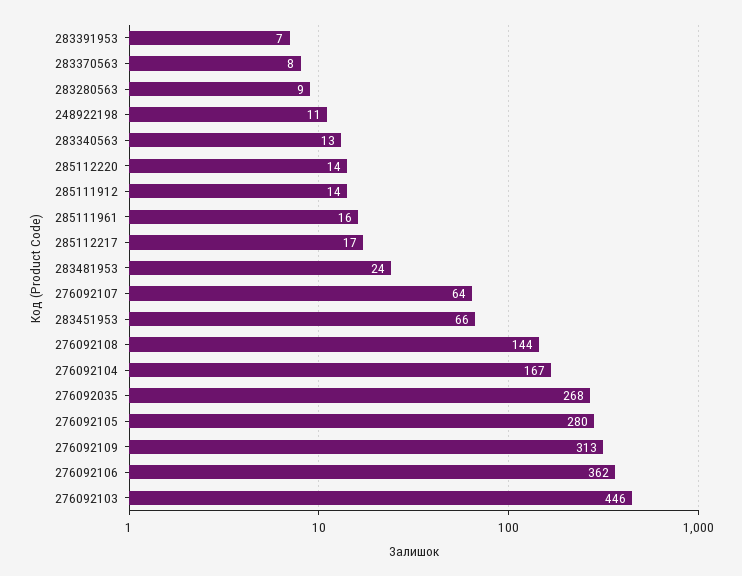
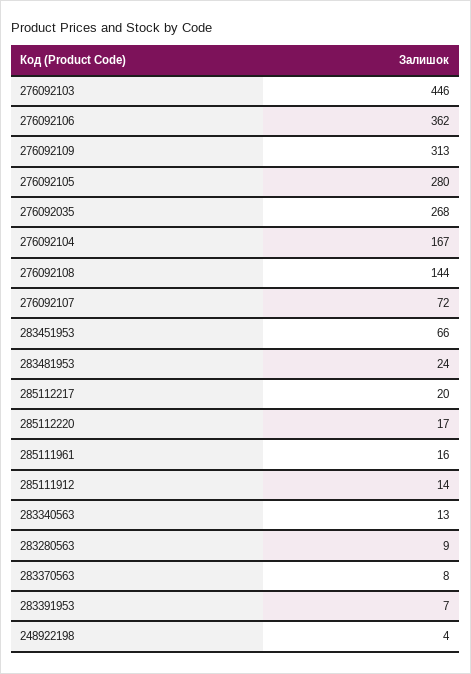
  {
    "283391953": 7,
    "283370563": 8,
    "283280563": 9,
-   "248922198": 11,
+   "248922198": 4,
    "283340563": 13,
-   "285112220": 14,
+   "285112220": 17,
    "285111912": 14,
    "285111961": 16,
-   "285112217": 17,
+   "285112217": 20,
    "283481953": 24,
-   "276092107": 64,
+   "276092107": 72,
    "283451953": 66,
    "276092108": 144,
    "276092104": 167,
    "276092035": 268,
    "276092105": 280,
    "276092109": 313,
    "276092106": 362,
    "276092103": 446
  }

